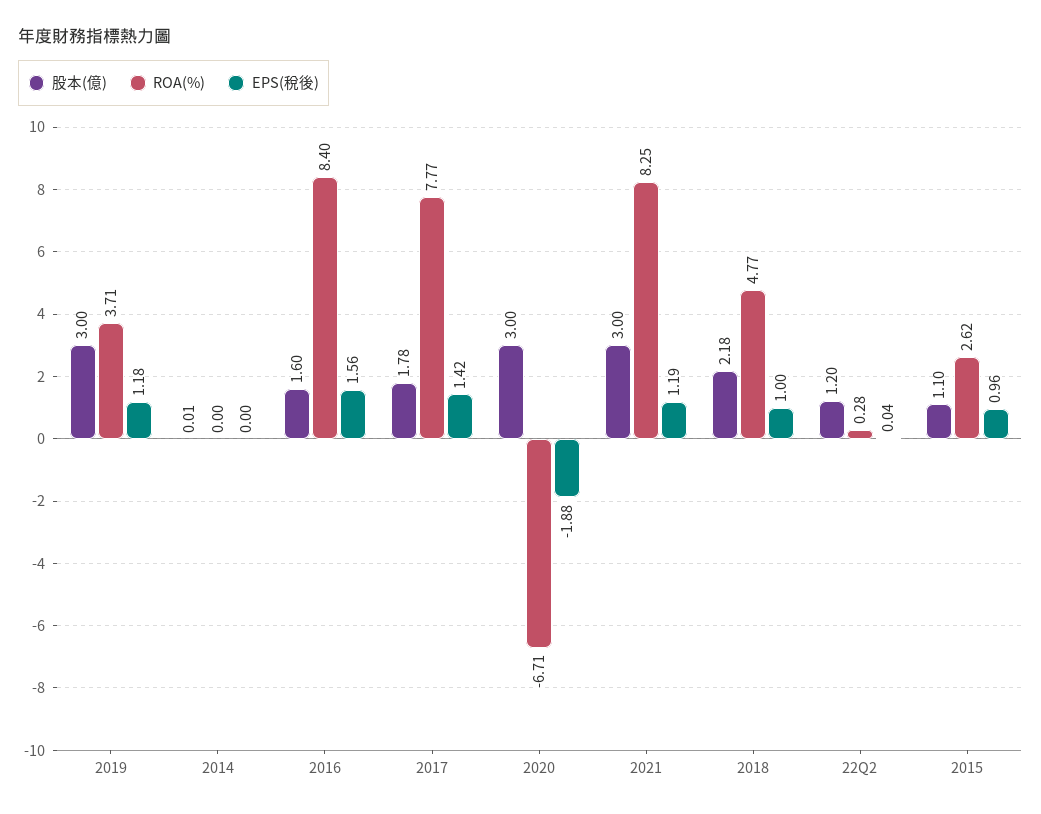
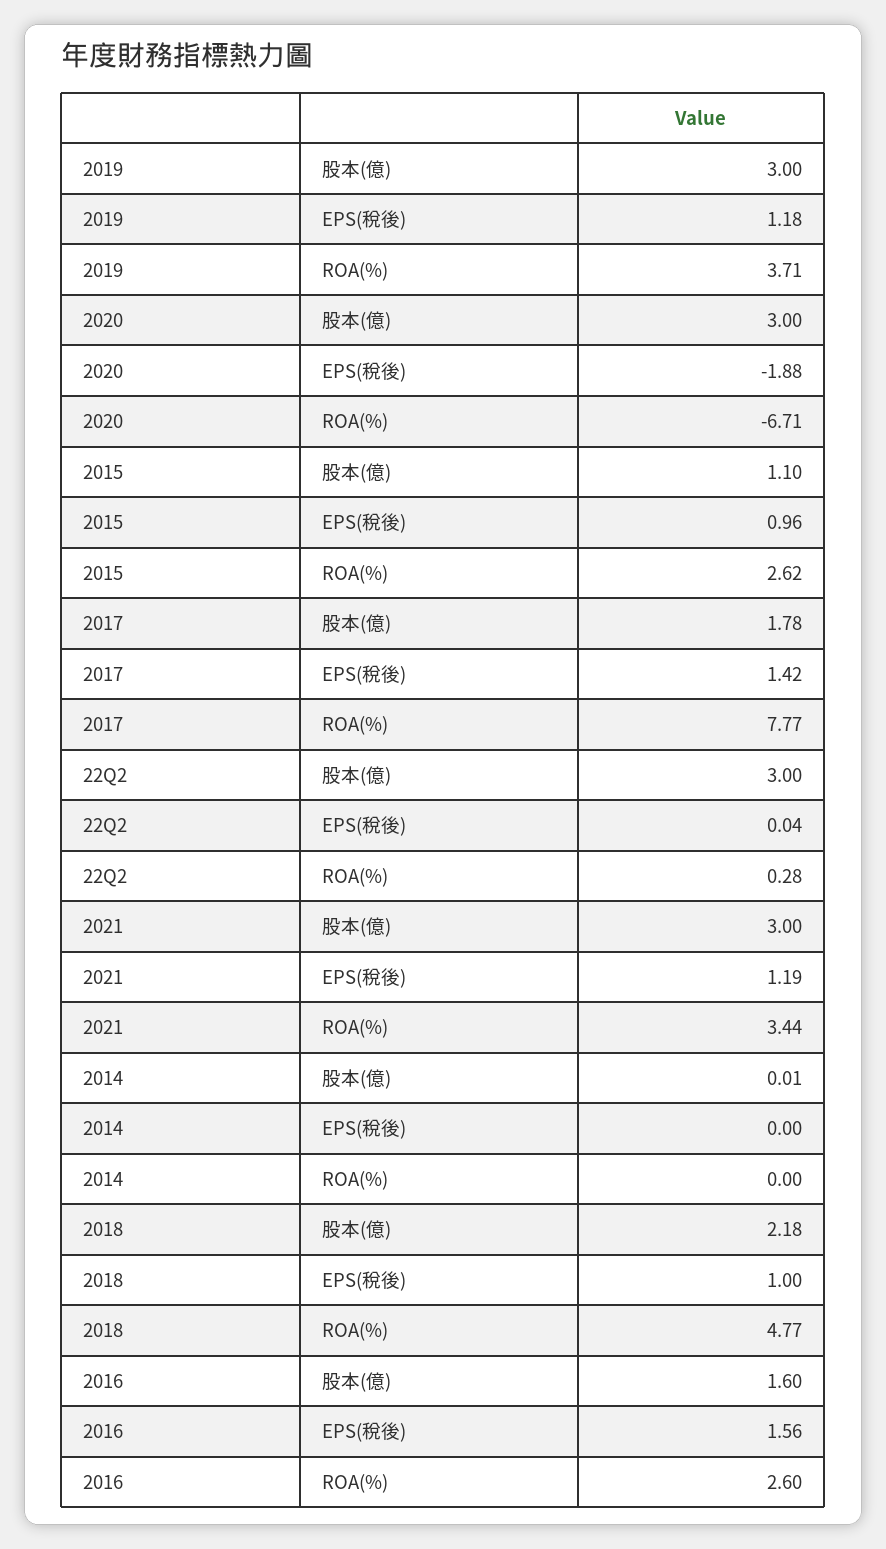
  {
    "股本(億)": {
      "2019": 3,
      "2014": 0.01,
      "2016": 1.6,
      "2017": 1.78,
      "2020": 3,
      "2021": 3,
      "2018": 2.18,
-     "22Q2": 1.2,
+     "22Q2": 3,
      "2015": 1.1
    },
    "ROA(%)": {
      "2019": 3.71,
      "2014": 0,
-     "2016": 8.4,
+     "2016": 2.6,
      "2017": 7.77,
      "2020": -6.71,
-     "2021": 8.25,
+     "2021": 3.44,
      "2018": 4.77,
      "22Q2": 0.28,
      "2015": 2.62
    },
    "EPS(稅後)": {
      "2019": 1.18,
      "2014": 0,
      "2016": 1.56,
      "2017": 1.42,
      "2020": -1.88,
      "2021": 1.19,
      "2018": 1,
      "22Q2": 0.04,
      "2015": 0.96
    }
  }

